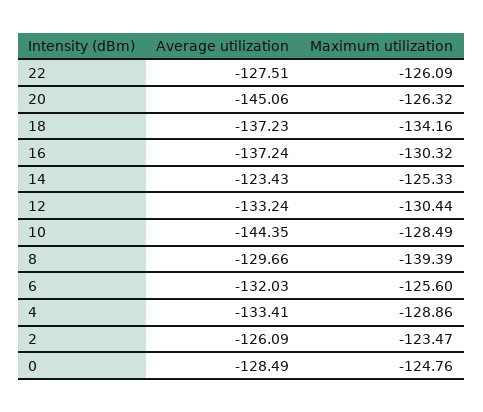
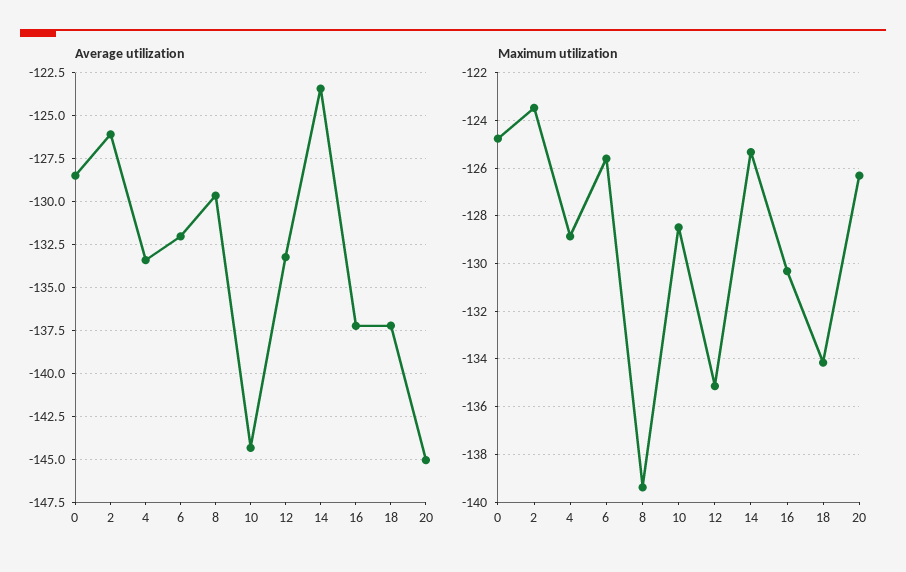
  {
    "Average utilization": {
-     "22": -127.51,
      "20": -145.06,
      "18": -137.23,
      "16": -137.24,
      "14": -123.43,
      "12": -133.24,
      "10": -144.35,
      "8": -129.66,
      "6": -132.03,
      "4": -133.41,
      "2": -126.09,
      "0": -128.49
    },
    "Maximum utilization": {
-     "22": -126.09,
      "20": -126.32,
      "18": -134.16,
      "16": -130.32,
      "14": -125.33,
-     "12": -130.44,
+     "12": -135,
      "10": -128.49,
      "8": -139.39,
      "6": -125.6,
      "4": -128.86,
      "2": -123.47,
      "0": -124.76
    }
  }

